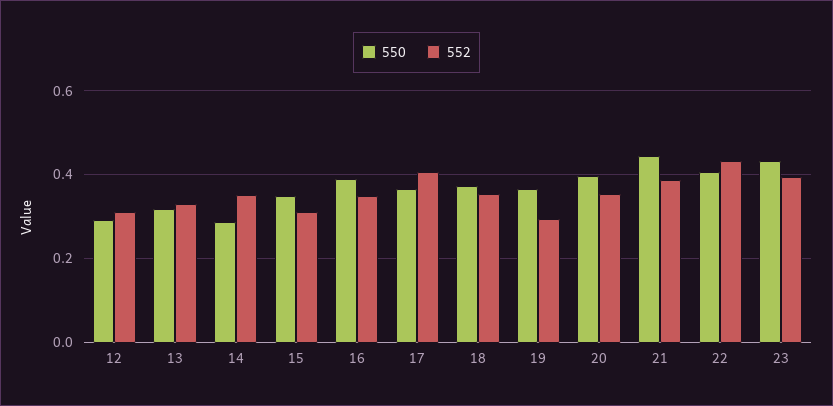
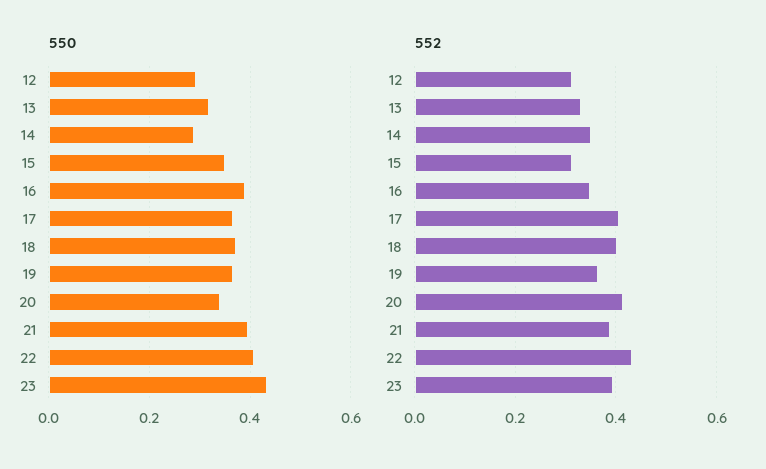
  {
    "550": {
      "12": 0.3,
      "13": 0.32,
      "14": 0.28,
      "15": 0.34,
      "16": 0.38,
      "17": 0.36,
      "18": 0.38,
      "19": 0.36,
-     "20": 0.4,
+     "20": 0.34,
-     "21": 0.44,
+     "21": 0.4,
      "22": 0.4,
      "23": 0.44
    },
    "552": {
      "12": 0.32,
      "13": 0.32,
      "14": 0.36,
      "15": 0.32,
      "16": 0.34,
      "17": 0.4,
-     "18": 0.36,
+     "18": 0.4,
-     "19": 0.3,
+     "19": 0.36,
-     "20": 0.36,
+     "20": 0.42,
      "21": 0.38,
      "22": 0.44,
      "23": 0.4
    }
  }

